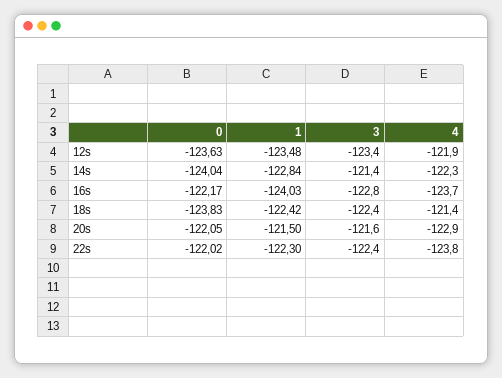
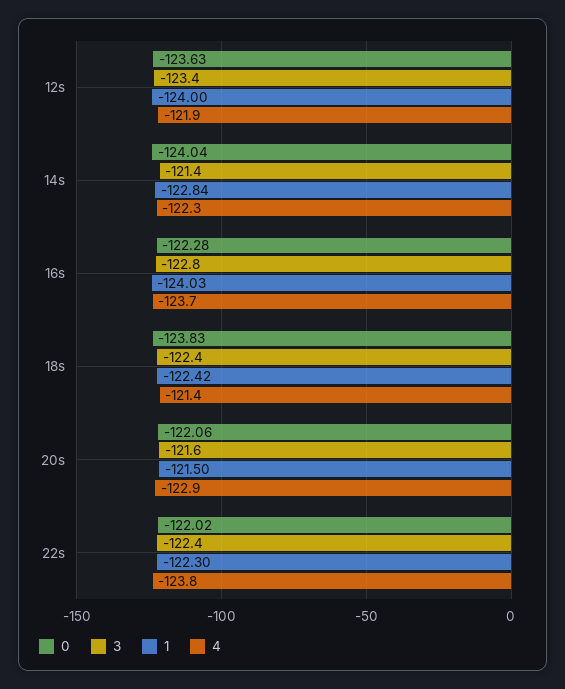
  {
    "0": {
      "12s": -123.63,
      "14s": -124.04,
-     "16s": -122.17,
+     "16s": -122.28,
      "18s": -123.83,
-     "20s": -122.05,
+     "20s": -122.06,
      "22s": -122.02
    },
    "1": {
-     "12s": -123.48,
+     "12s": -124,
      "14s": -122.84,
      "16s": -124.03,
      "18s": -122.42,
      "20s": -121.5,
      "22s": -122.3
    },
    "3": {
      "12s": -123.4,
      "14s": -121.4,
      "16s": -122.8,
      "18s": -122.4,
      "20s": -121.6,
      "22s": -122.4
    },
    "4": {
      "12s": -121.9,
      "14s": -122.3,
      "16s": -123.7,
      "18s": -121.4,
      "20s": -122.9,
      "22s": -123.8
    }
  }

